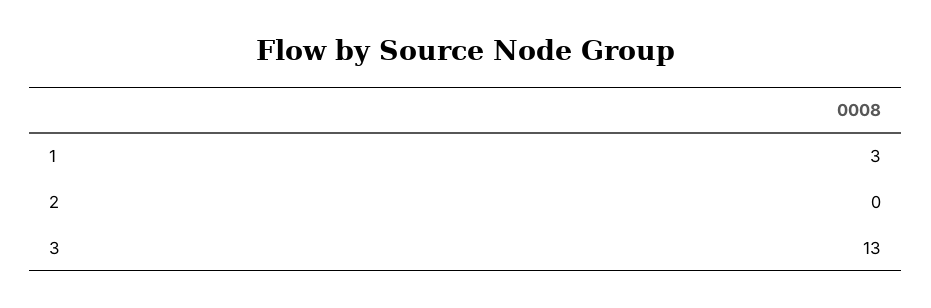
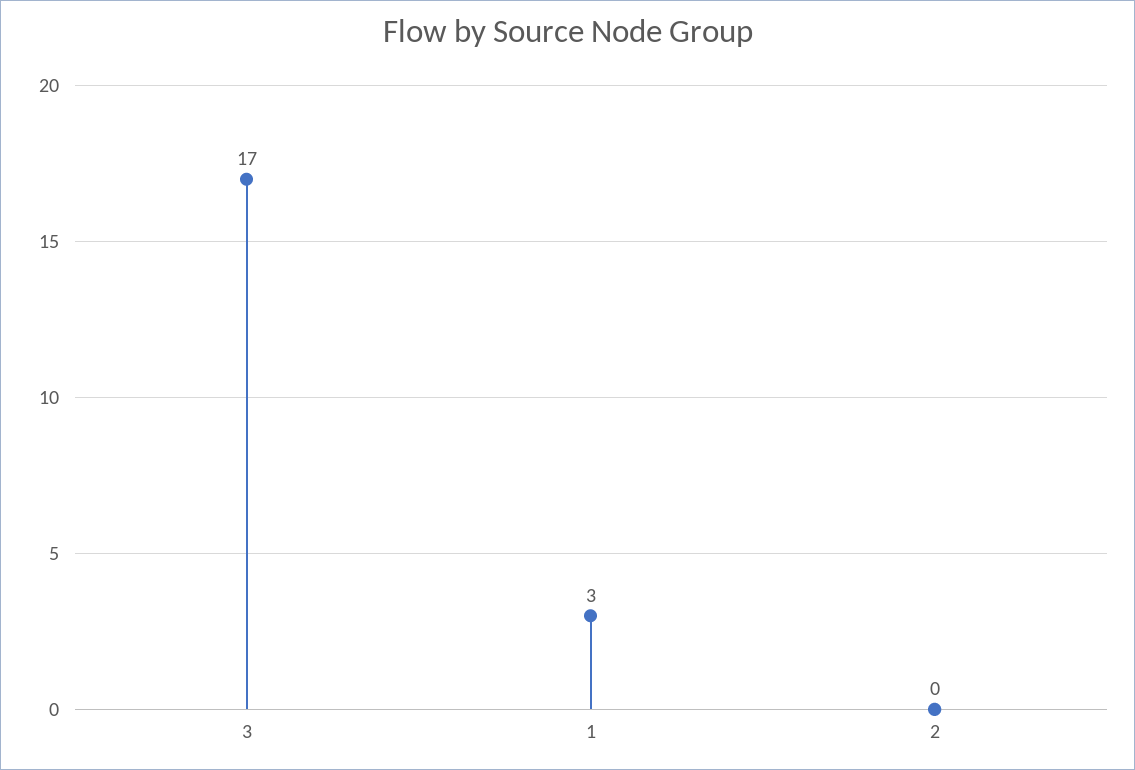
  {
    "1": 3,
    "2": 0,
-   "3": 13
+   "3": 17
  }

